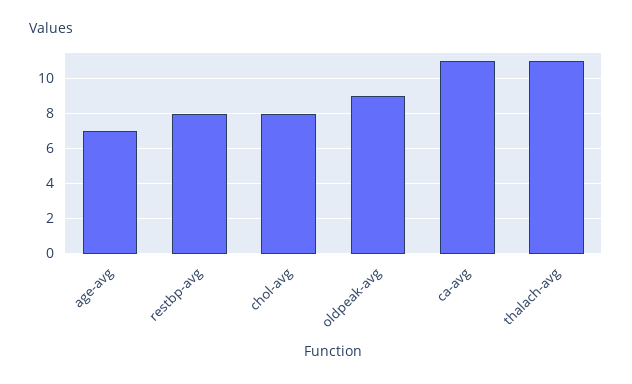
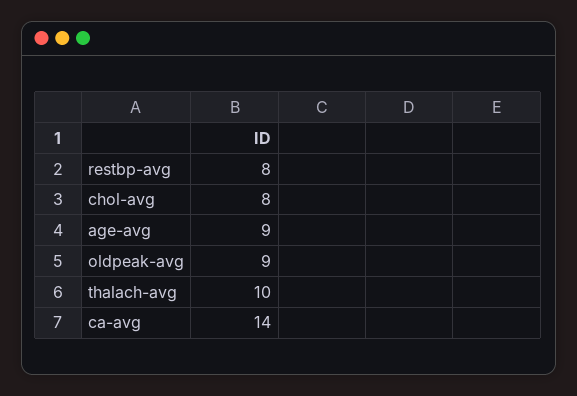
  {
-   "age-avg": 7,
+   "age-avg": 9,
    "restbp-avg": 8,
    "chol-avg": 8,
    "oldpeak-avg": 9,
-   "ca-avg": 11,
+   "ca-avg": 14,
-   "thalach-avg": 11
+   "thalach-avg": 10
  }

